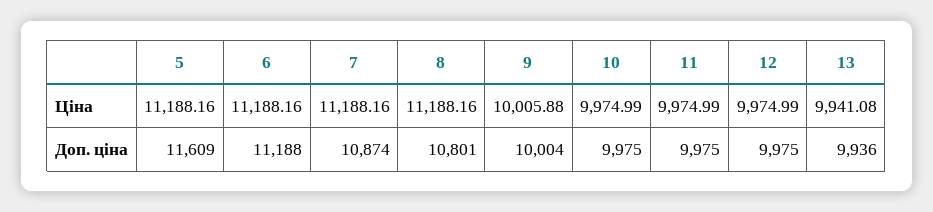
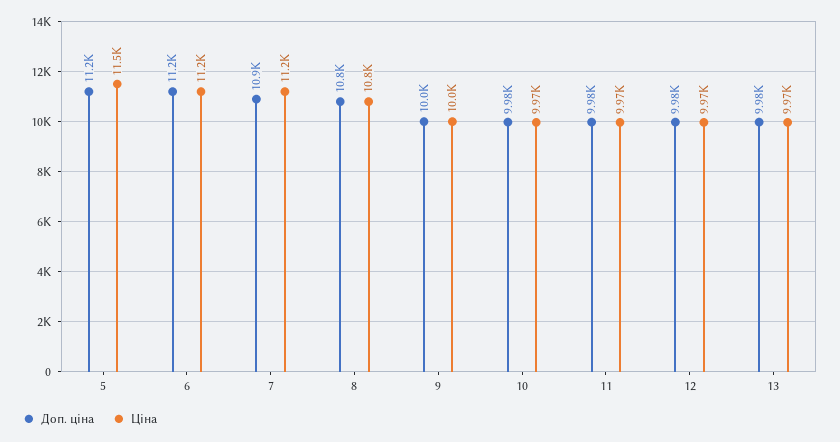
  {
    "Ціна": {
-     "5": 11188.16,
+     "5": 11500,
      "6": 11188.16,
      "7": 11188.16,
-     "8": 11188.16,
+     "8": 10800,
      "9": 10005.88,
      "10": 9974.99,
      "11": 9974.99,
      "12": 9974.99,
-     "13": 9941.08
+     "13": 9970
    },
    "Доп. ціна": {
-     "5": 11609,
+     "5": 11200,
      "6": 11188,
      "7": 10874,
      "8": 10801,
      "9": 10004,
      "10": 9975,
      "11": 9975,
      "12": 9975,
-     "13": 9936
+     "13": 9980
    }
  }

